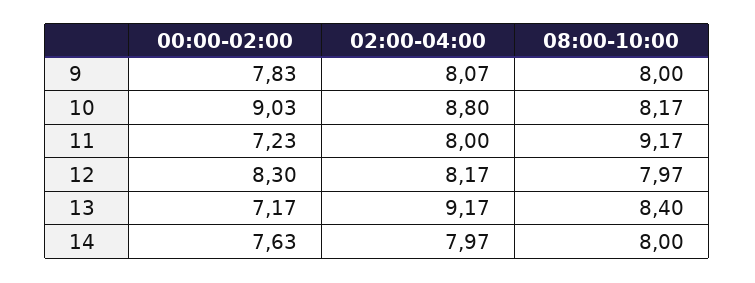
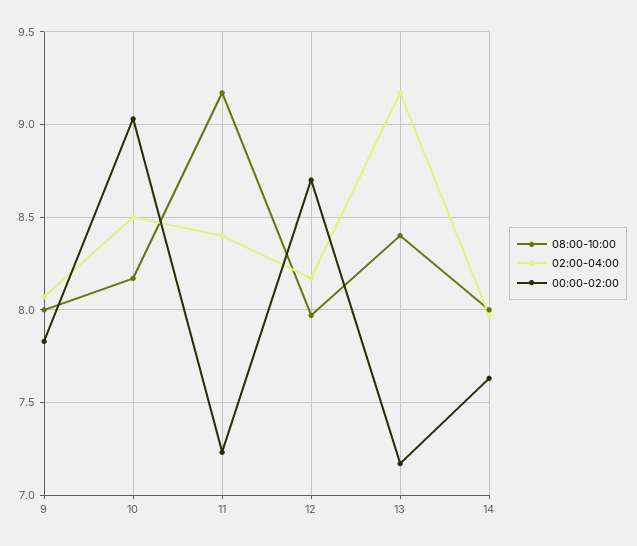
  {
    "00:00-02:00": {
      "9": 7.83,
      "10": 9.03,
      "11": 7.23,
-     "12": 8.3,
+     "12": 8.7,
      "13": 7.17,
      "14": 7.63
    },
    "02:00-04:00": {
      "9": 8.07,
-     "10": 8.8,
+     "10": 8.5,
-     "11": 8,
+     "11": 8.4,
      "12": 8.17,
      "13": 9.17,
      "14": 7.97
    },
    "08:00-10:00": {
      "9": 8,
      "10": 8.17,
      "11": 9.17,
      "12": 7.97,
      "13": 8.4,
      "14": 8
    }
  }

